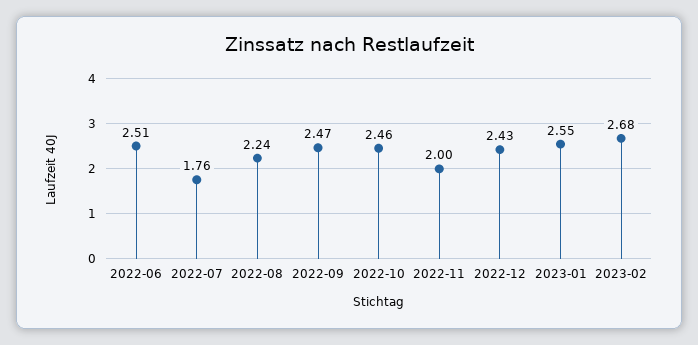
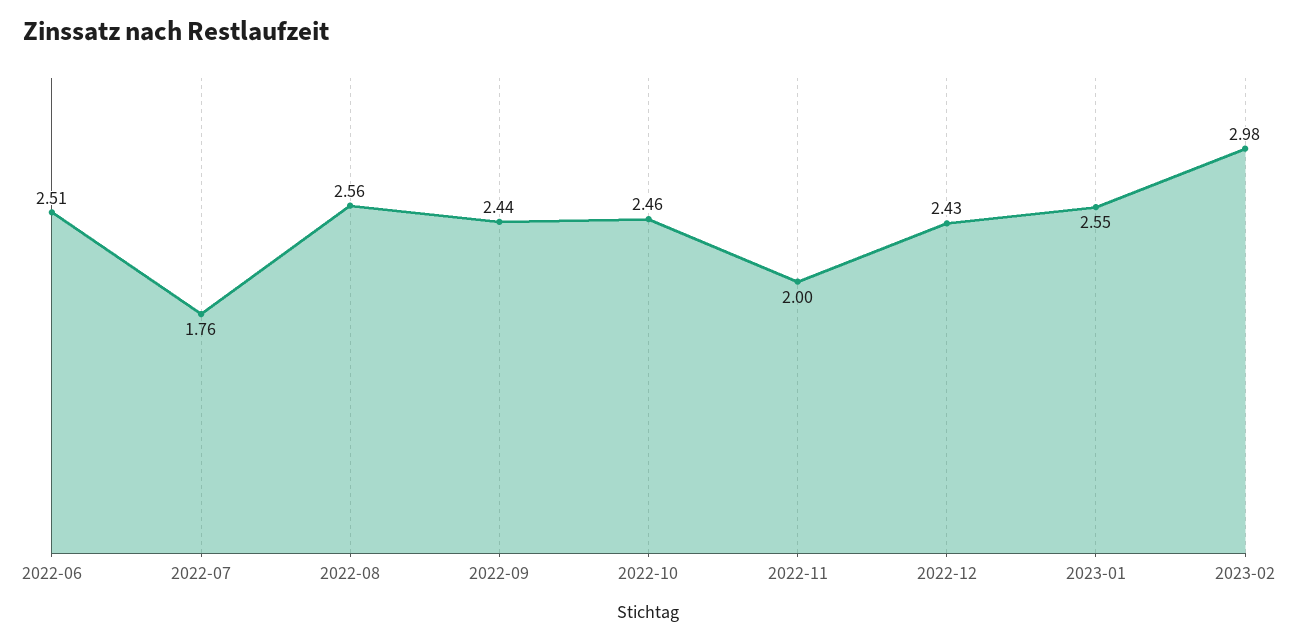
  {
    "2022-06": 2.51,
    "2022-07": 1.76,
-   "2022-08": 2.24,
+   "2022-08": 2.56,
-   "2022-09": 2.47,
+   "2022-09": 2.44,
    "2022-10": 2.46,
    "2022-11": 2,
    "2022-12": 2.43,
    "2023-01": 2.55,
-   "2023-02": 2.68
+   "2023-02": 2.98
  }

